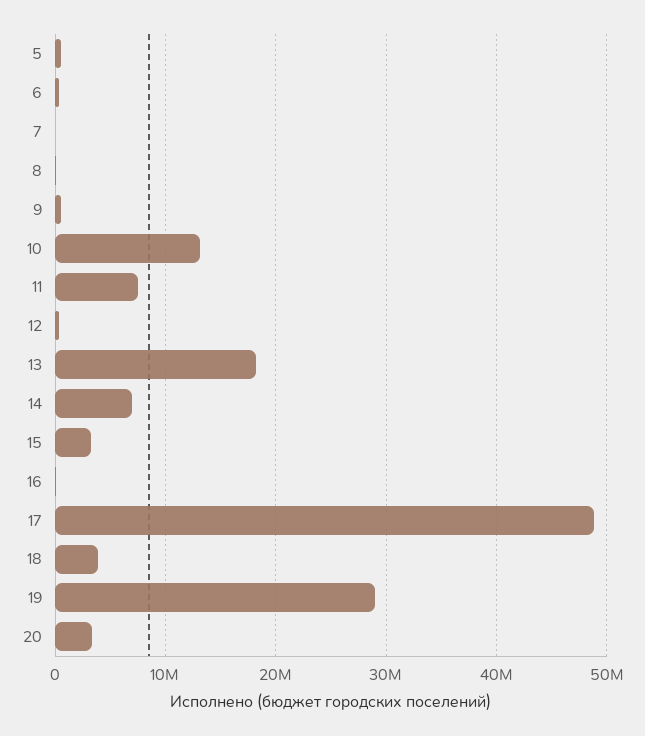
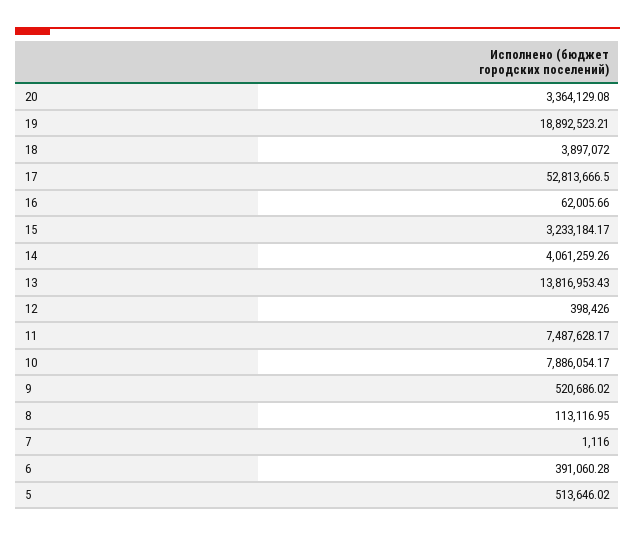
  {
    "5": 513646.02,
    "6": 391060.28,
    "7": 1116,
    "8": 113116.95,
    "9": 520686.02,
-   "10": 13000000,
+   "10": 7886054.17,
    "11": 7487628.17,
    "12": 398426,
-   "13": 18000000,
+   "13": 13816953.43,
-   "14": 7000000,
+   "14": 4061259.26,
    "15": 3233184.17,
    "16": 62005.66,
-   "17": 49000000,
+   "17": 52813666.5,
    "18": 3897072,
-   "19": 29000000,
+   "19": 18892523.21,
    "20": 3364129.08
  }

